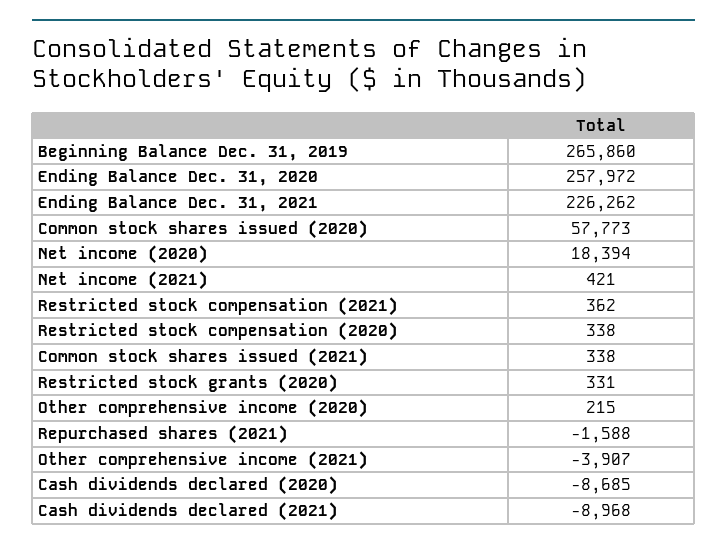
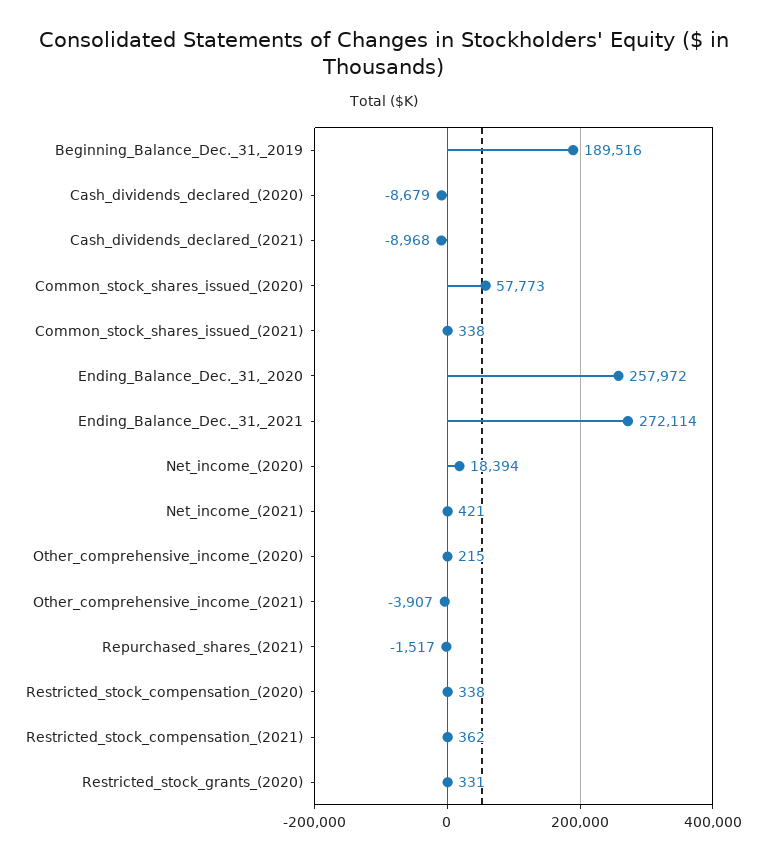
  {
-   "Beginning Balance Dec. 31, 2019": 265860,
+   "Beginning Balance Dec. 31, 2019": 189516,
    "Ending Balance Dec. 31, 2020": 257972,
-   "Ending Balance Dec. 31, 2021": 226262,
+   "Ending Balance Dec. 31, 2021": 272114,
    "Common stock shares issued (2020)": 57773,
    "Net income (2020)": 18394,
    "Net income (2021)": 421,
    "Restricted stock compensation (2021)": 362,
    "Restricted stock compensation (2020)": 338,
    "Common stock shares issued (2021)": 338,
    "Restricted stock grants (2020)": 331,
    "Other comprehensive income (2020)": 215,
-   "Repurchased shares (2021)": -1588,
+   "Repurchased shares (2021)": -1517,
    "Other comprehensive income (2021)": -3907,
-   "Cash dividends declared (2020)": -8685,
+   "Cash dividends declared (2020)": -8679,
    "Cash dividends declared (2021)": -8968
  }

